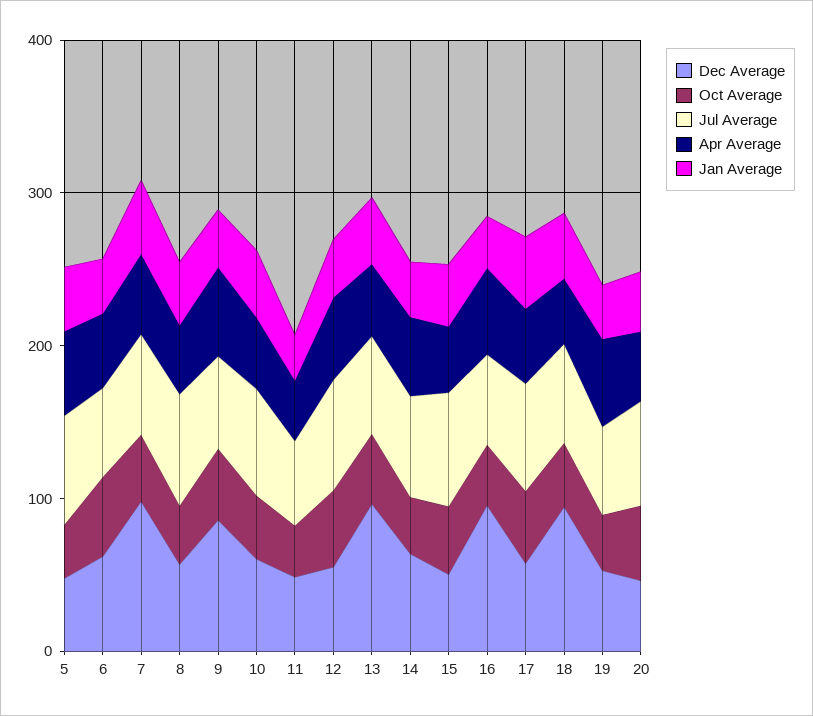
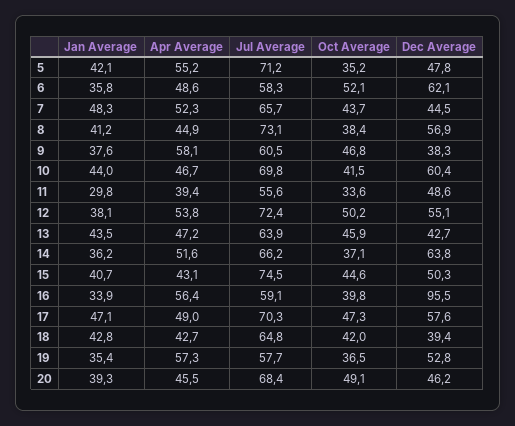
  {
    "Dec Average": {
      "5": 47.8,
      "6": 62.1,
-     "7": 100,
+     "7": 44.5,
      "8": 56.9,
-     "9": 80,
+     "9": 38.3,
      "10": 60.4,
      "11": 48.6,
      "12": 55.1,
-     "13": 100,
+     "13": 42.7,
      "14": 63.8,
      "15": 50.3,
      "16": 95.5,
      "17": 57.6,
-     "18": 100,
+     "18": 39.4,
      "19": 52.8,
      "20": 46.2
    },
    "Oct Average": {
      "5": 35.2,
      "6": 52.1,
      "7": 43.7,
      "8": 38.4,
      "9": 46.8,
      "10": 41.5,
      "11": 33.6,
      "12": 50.2,
      "13": 45.9,
      "14": 37.1,
      "15": 44.6,
      "16": 39.8,
      "17": 47.3,
      "18": 42,
      "19": 36.5,
      "20": 49.1
    },
    "Jul Average": {
      "5": 71.2,
      "6": 58.3,
      "7": 65.7,
      "8": 73.1,
      "9": 60.5,
      "10": 69.8,
      "11": 55.6,
      "12": 72.4,
      "13": 63.9,
      "14": 66.2,
      "15": 74.5,
      "16": 59.1,
      "17": 70.3,
      "18": 64.8,
      "19": 57.7,
      "20": 68.4
    },
    "Apr Average": {
      "5": 55.2,
      "6": 48.6,
      "7": 52.3,
      "8": 44.9,
      "9": 58.1,
      "10": 46.7,
      "11": 39.4,
      "12": 53.8,
      "13": 47.2,
      "14": 51.6,
      "15": 43.1,
      "16": 56.4,
      "17": 49,
      "18": 42.7,
      "19": 57.3,
      "20": 45.5
    },
    "Jan Average": {
      "5": 42.1,
      "6": 35.8,
      "7": 48.3,
      "8": 41.2,
      "9": 37.6,
      "10": 44,
      "11": 29.8,
      "12": 38.1,
      "13": 43.5,
      "14": 36.2,
      "15": 40.7,
      "16": 33.9,
      "17": 47.1,
      "18": 42.8,
      "19": 35.4,
      "20": 39.3
    }
  }

